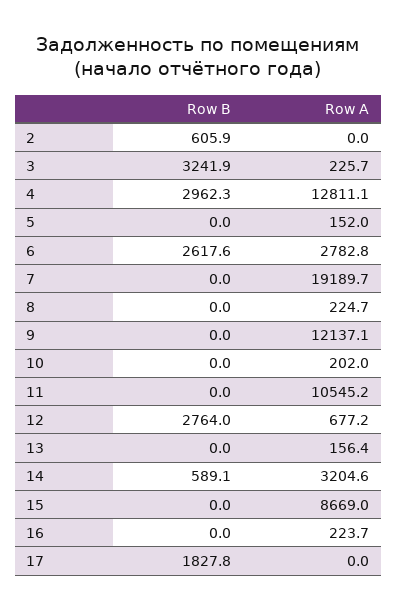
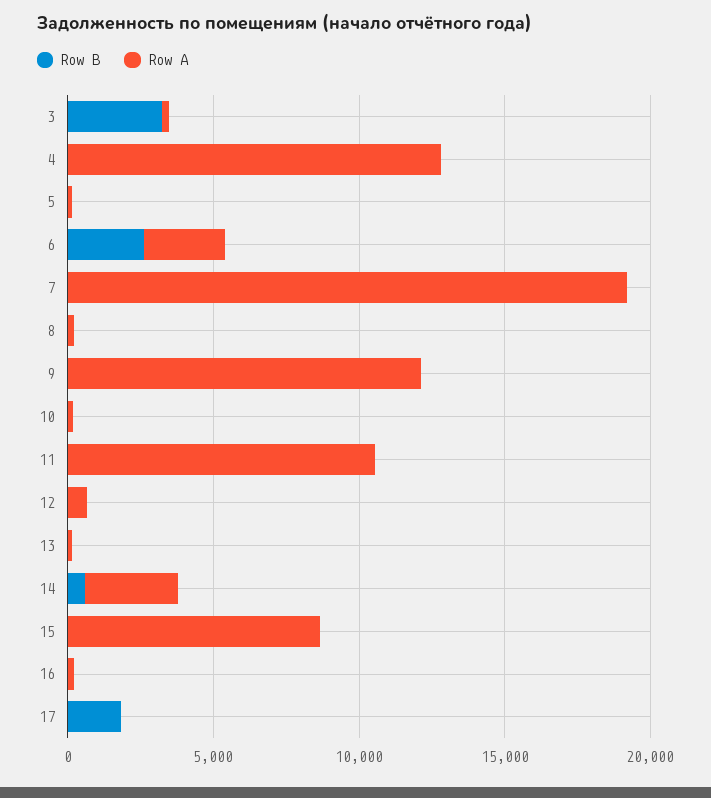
  {
    "Row B": {
-     "2": 605.9,
      "3": 3241.9,
-     "4": 2962.3,
+     "4": 0,
      "5": 0,
      "6": 2617.6,
      "7": 0,
      "8": 0,
      "9": 0,
      "10": 0,
      "11": 0,
-     "12": 2764,
+     "12": 0,
      "13": 0,
      "14": 589.1,
      "15": 0,
      "16": 0,
      "17": 1827.8
    },
    "Row A": {
-     "2": 0,
      "3": 225.7,
      "4": 12811.1,
      "5": 152,
      "6": 2782.8,
      "7": 19189.7,
      "8": 224.7,
      "9": 12137.1,
      "10": 202,
      "11": 10545.2,
      "12": 677.2,
      "13": 156.4,
      "14": 3204.6,
      "15": 8669,
      "16": 223.7,
      "17": 0
    }
  }

